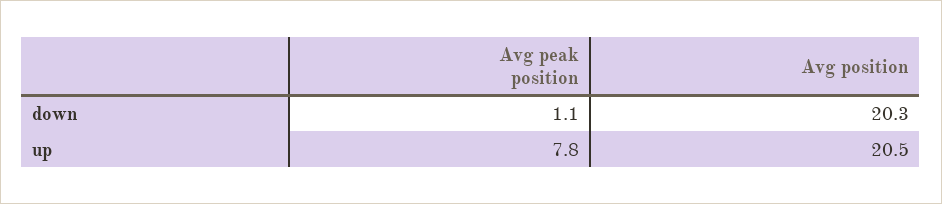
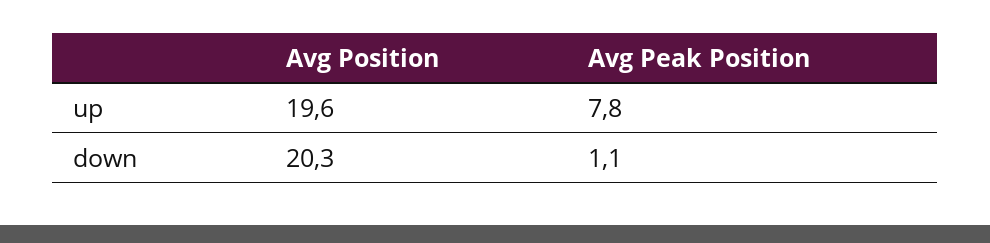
  {
    "Avg peak position": {
      "down": 1.1,
      "up": 7.8
    },
    "Avg position": {
      "down": 20.3,
-     "up": 20.5
+     "up": 19.6
    }
  }

